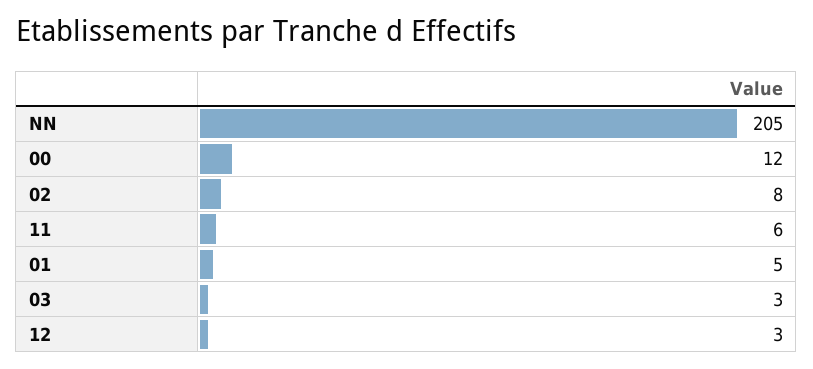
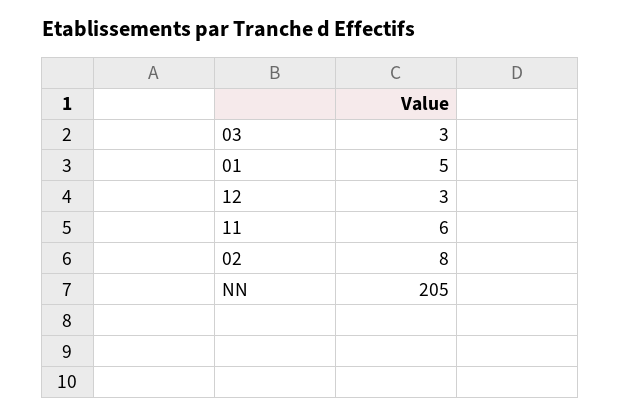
  {
    "NN": 205,
-   "00": 12,
    "02": 8,
    "11": 6,
    "01": 5,
    "03": 3,
    "12": 3
  }

